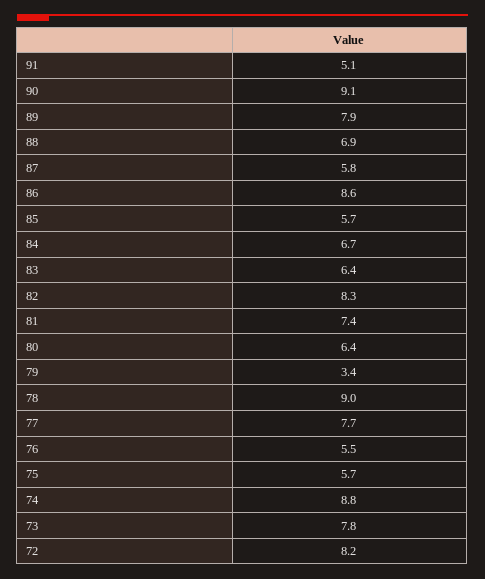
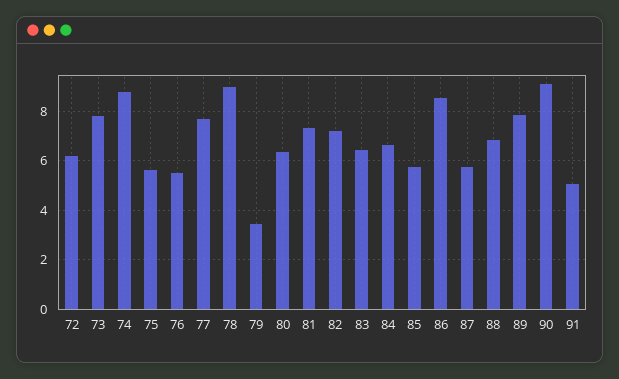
  {
    "91": 5.1,
    "90": 9.1,
    "89": 7.9,
    "88": 6.9,
    "87": 5.8,
    "86": 8.6,
    "85": 5.7,
    "84": 6.7,
    "83": 6.4,
-   "82": 8.3,
+   "82": 7.25,
    "81": 7.4,
    "80": 6.4,
    "79": 3.4,
    "78": 9,
    "77": 7.7,
    "76": 5.5,
    "75": 5.7,
    "74": 8.8,
    "73": 7.8,
-   "72": 8.2
+   "72": 6.25
  }

